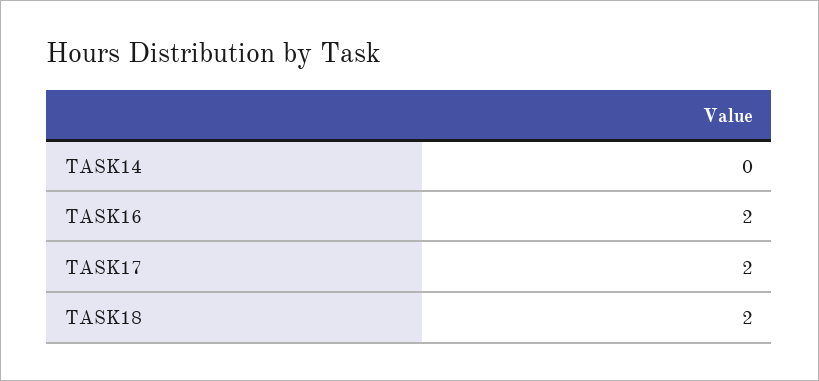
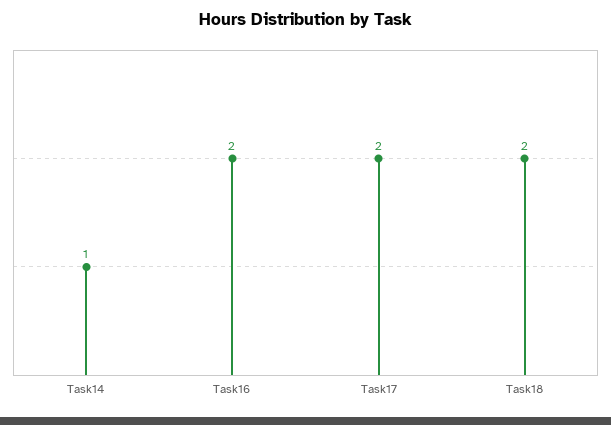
  {
-   "TASK14": 0,
+   "TASK14": 1,
    "TASK16": 2,
    "TASK17": 2,
    "TASK18": 2
  }

